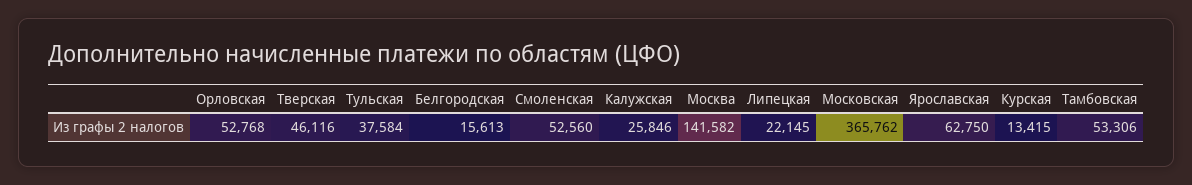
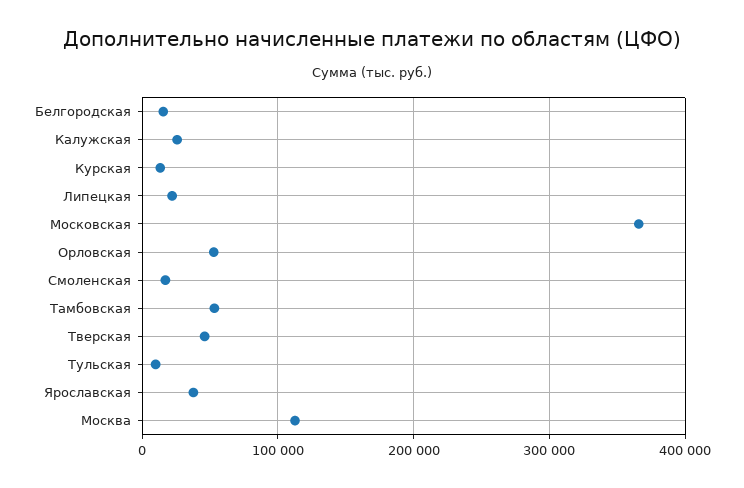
  {
    "Орловская": 52768,
    "Тверская": 46116,
-   "Тульская": 37584,
+   "Тульская": 10000,
    "Белгородская": 15613,
-   "Смоленская": 52560,
+   "Смоленская": 20000,
    "Калужская": 25846,
-   "Москва": 141582,
+   "Москва": 110000,
    "Липецкая": 22145,
    "Московская": 365762,
-   "Ярославская": 62750,
+   "Ярославская": 40000,
    "Курская": 13415,
    "Тамбовская": 53306
  }

